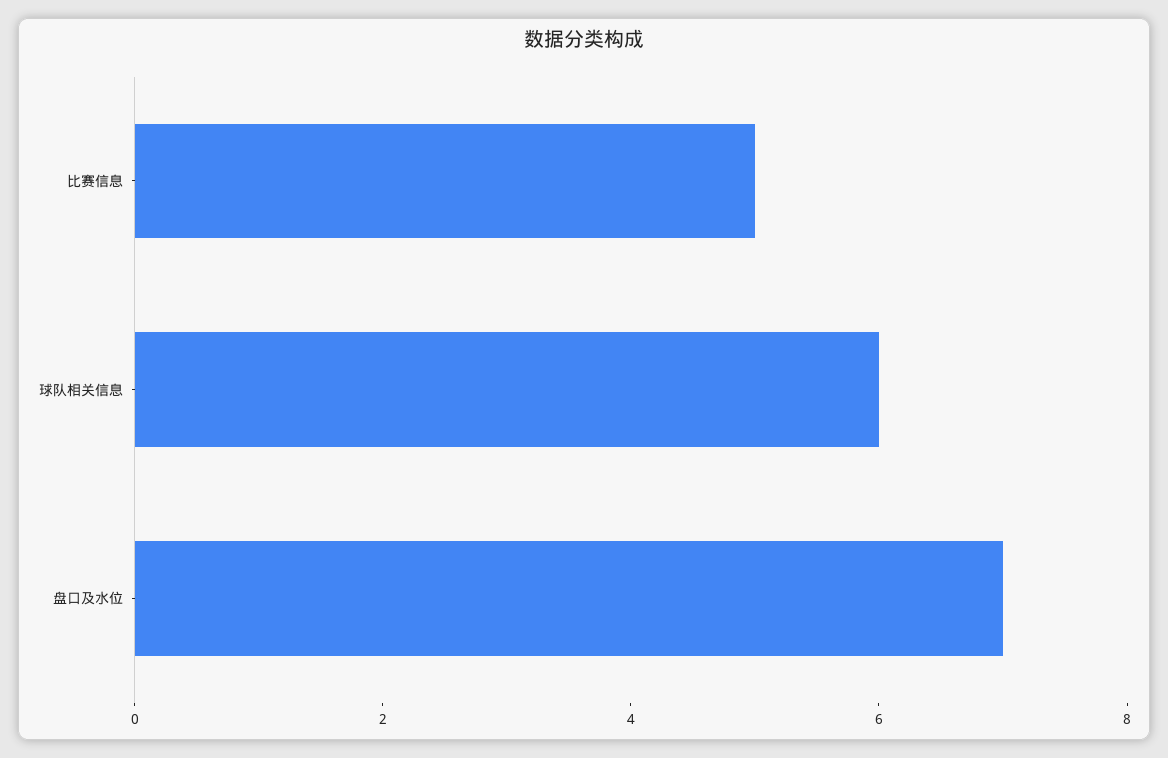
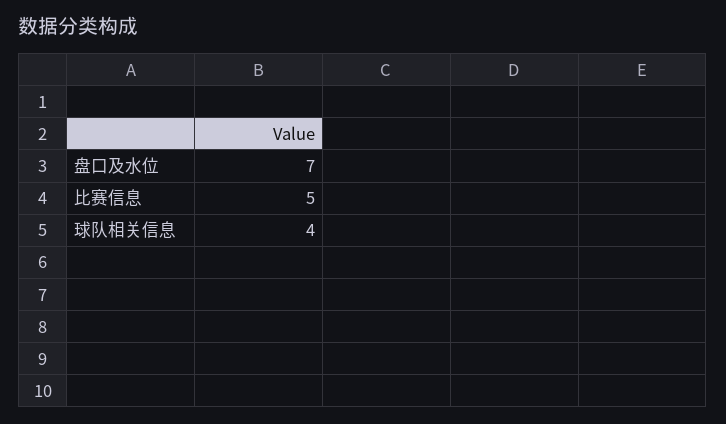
  {
    "比赛信息": 5,
-   "球队相关信息": 6,
+   "球队相关信息": 4,
    "盘口及水位": 7
  }

